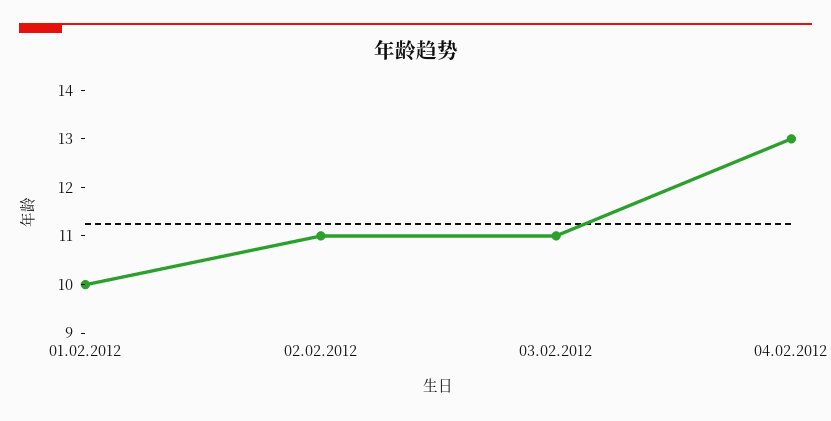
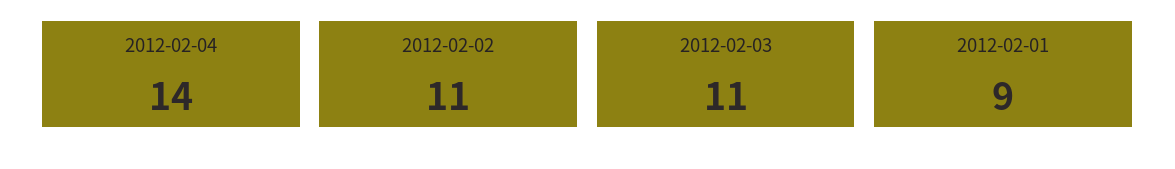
  {
-   "01.02.2012": 10,
+   "01.02.2012": 9,
    "02.02.2012": 11,
    "03.02.2012": 11,
-   "04.02.2012": 13
+   "04.02.2012": 14
  }

